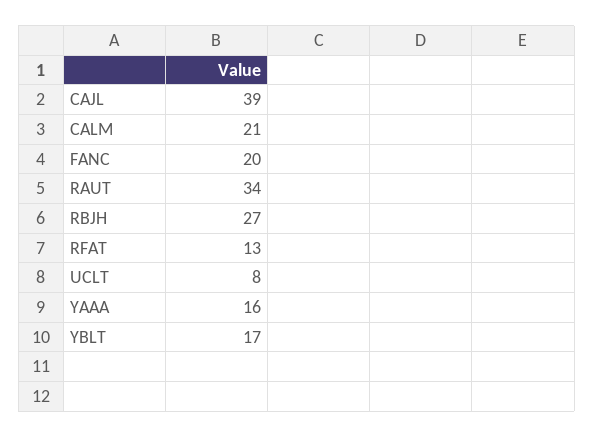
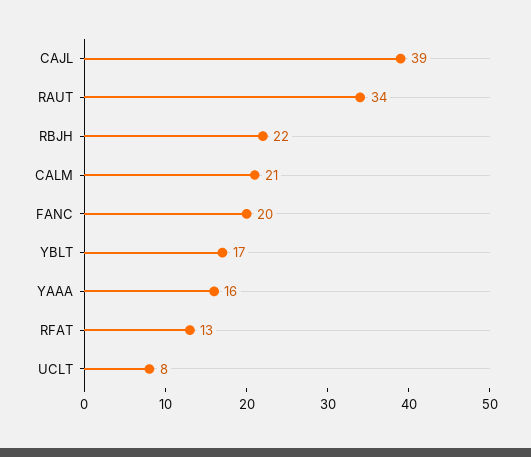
  {
    "CAJL": 39,
    "CALM": 21,
    "FANC": 20,
    "RAUT": 34,
-   "RBJH": 27,
+   "RBJH": 22,
    "RFAT": 13,
    "UCLT": 8,
    "YAAA": 16,
    "YBLT": 17
  }

